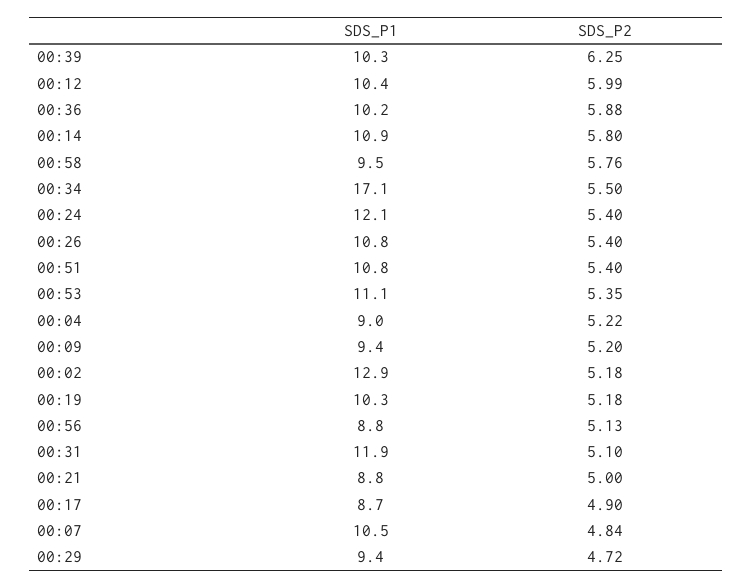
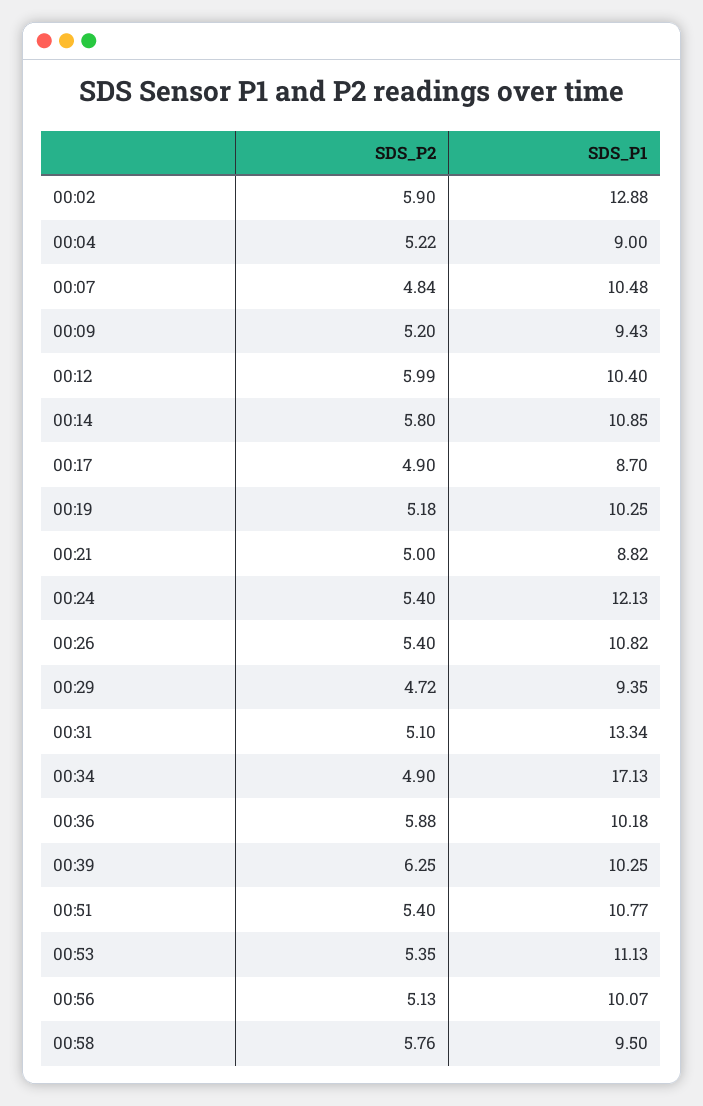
  {
    "SDS_P1": {
      "00:39": 10.25,
      "00:12": 10.4,
      "00:36": 10.18,
      "00:14": 10.85,
      "00:58": 9.5,
      "00:34": 17.13,
      "00:24": 12.13,
      "00:26": 10.82,
      "00:51": 10.77,
      "00:53": 11.13,
      "00:04": 9,
      "00:09": 9.43,
      "00:02": 12.88,
      "00:19": 10.25,
-     "00:56": 8.8,
+     "00:56": 10.07,
-     "00:31": 11.9,
+     "00:31": 13.34,
      "00:21": 8.82,
      "00:17": 8.7,
      "00:07": 10.48,
      "00:29": 9.35
    },
    "SDS_P2": {
      "00:39": 6.25,
      "00:12": 5.99,
      "00:36": 5.88,
      "00:14": 5.8,
      "00:58": 5.76,
-     "00:34": 5.5,
+     "00:34": 4.9,
      "00:24": 5.4,
      "00:26": 5.4,
      "00:51": 5.4,
      "00:53": 5.35,
      "00:04": 5.22,
      "00:09": 5.2,
-     "00:02": 5.18,
+     "00:02": 5.9,
      "00:19": 5.18,
      "00:56": 5.13,
      "00:31": 5.1,
      "00:21": 5,
      "00:17": 4.9,
      "00:07": 4.84,
      "00:29": 4.72
    }
  }

